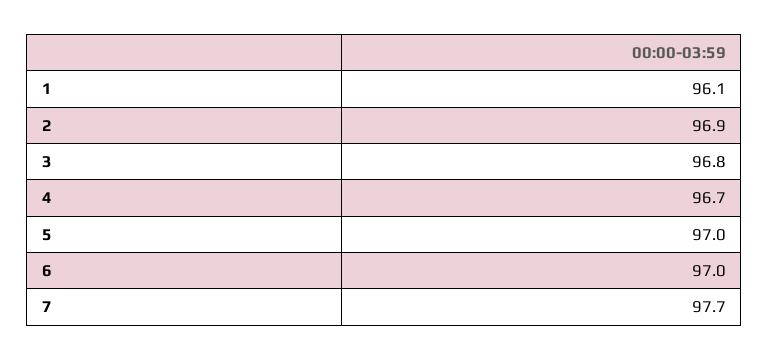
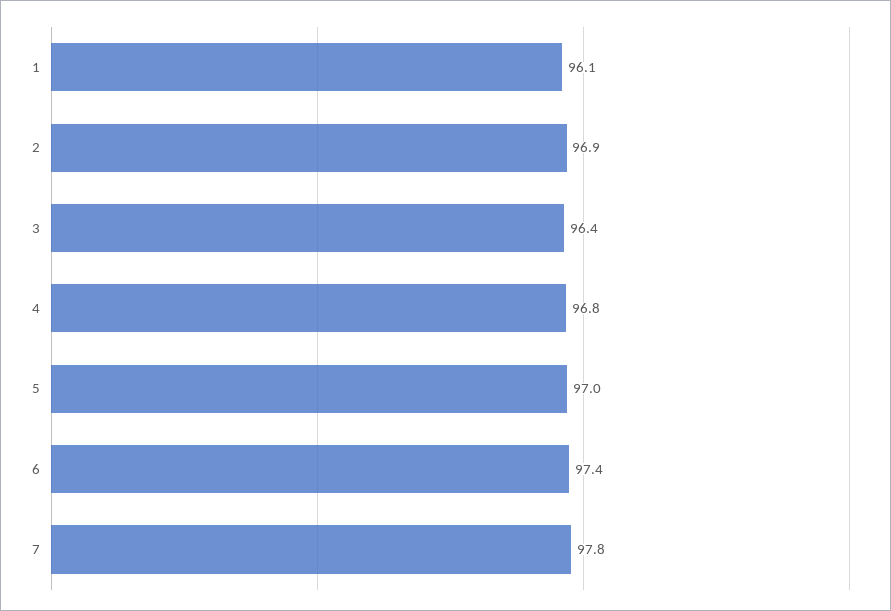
  {
    "1": 96.1,
    "2": 96.9,
-   "3": 96.8,
+   "3": 96.4,
-   "4": 96.7,
+   "4": 96.8,
    "5": 97,
-   "6": 97,
+   "6": 97.4,
-   "7": 97.7
+   "7": 97.8
  }

